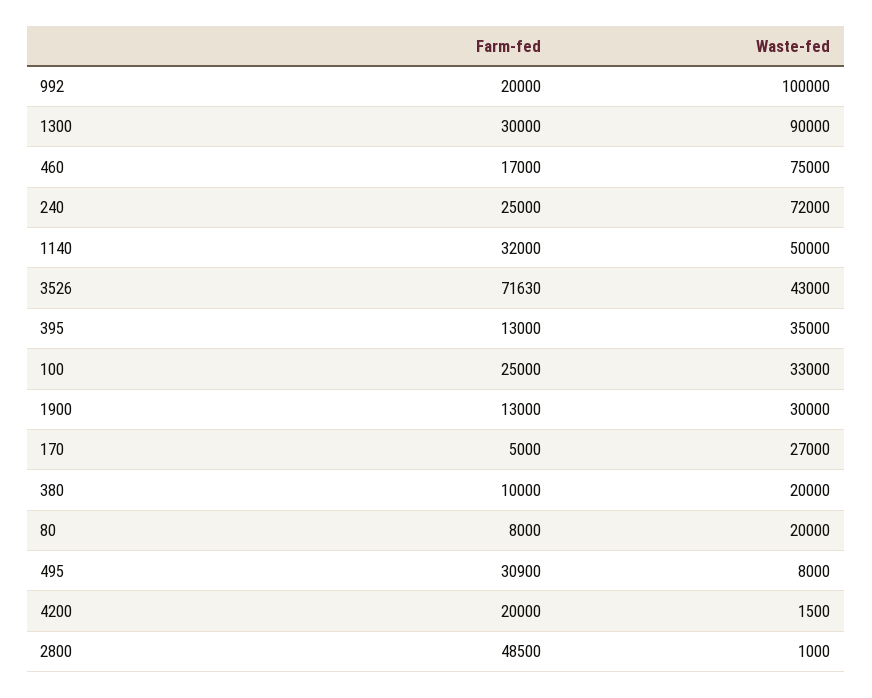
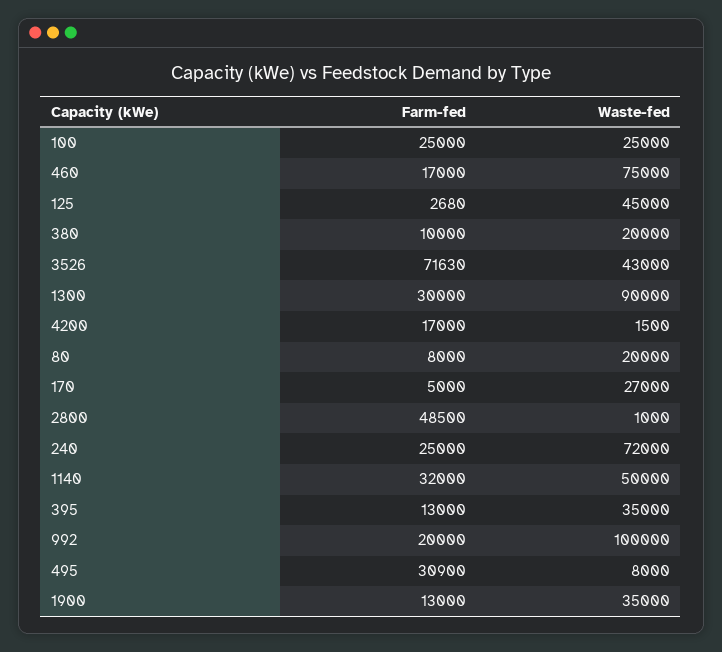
  {
    "Farm-fed": {
      "992": 20000,
      "1300": 30000,
      "460": 17000,
      "240": 25000,
      "1140": 32000,
      "3526": 71630,
      "395": 13000,
      "100": 25000,
      "1900": 13000,
      "170": 5000,
      "380": 10000,
      "80": 8000,
      "495": 30900,
-     "4200": 20000,
+     "4200": 17000,
-     "2800": 48500
+     "2800": 48500,
+     "125": 2680
    },
    "Waste-fed": {
      "992": 100000,
      "1300": 90000,
      "460": 75000,
      "240": 72000,
      "1140": 50000,
      "3526": 43000,
      "395": 35000,
-     "100": 33000,
+     "100": 25000,
-     "1900": 30000,
+     "1900": 35000,
      "170": 27000,
      "380": 20000,
      "80": 20000,
      "495": 8000,
      "4200": 1500,
-     "2800": 1000
+     "2800": 1000,
+     "125": 45000
    }
  }

